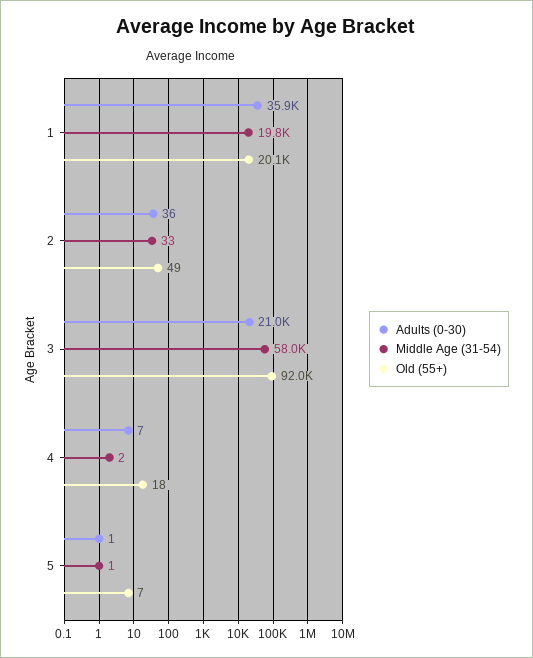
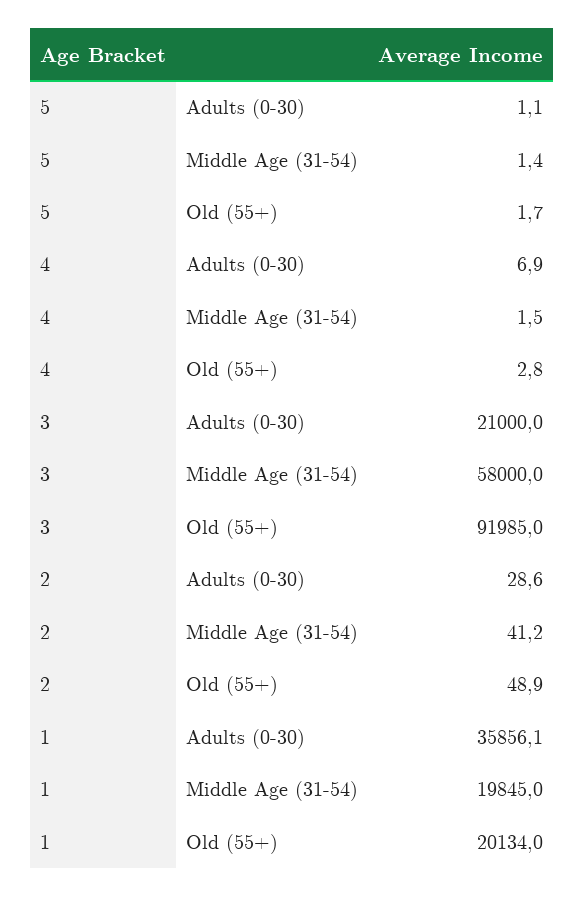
  {
    "Adults (0-30)": {
      "1": 35856.1,
-     "2": 36,
+     "2": 28.6,
      "3": 21000,
      "4": 6.9,
      "5": 1.1
    },
    "Middle Age (31-54)": {
      "1": 19845,
-     "2": 33,
+     "2": 41.2,
      "3": 58000,
      "4": 1.5,
      "5": 1.4
    },
    "Old (55+)": {
      "1": 20134,
      "2": 48.9,
      "3": 91985,
-     "4": 18,
+     "4": 2.8,
-     "5": 7
+     "5": 1.7
    }
  }

